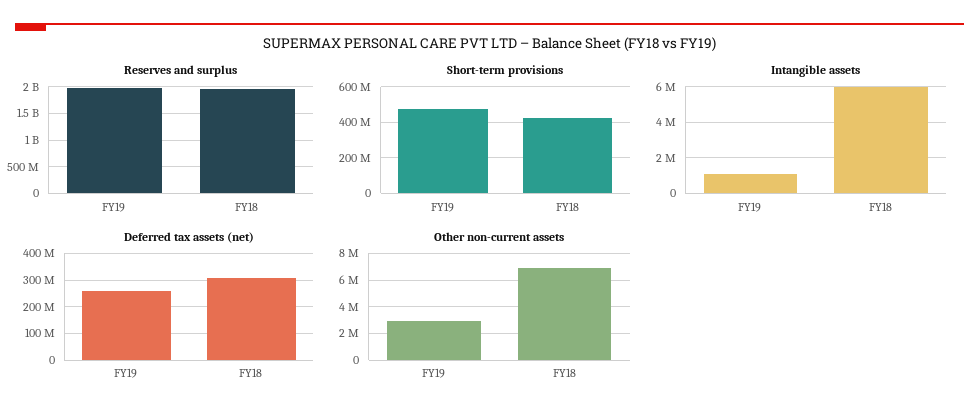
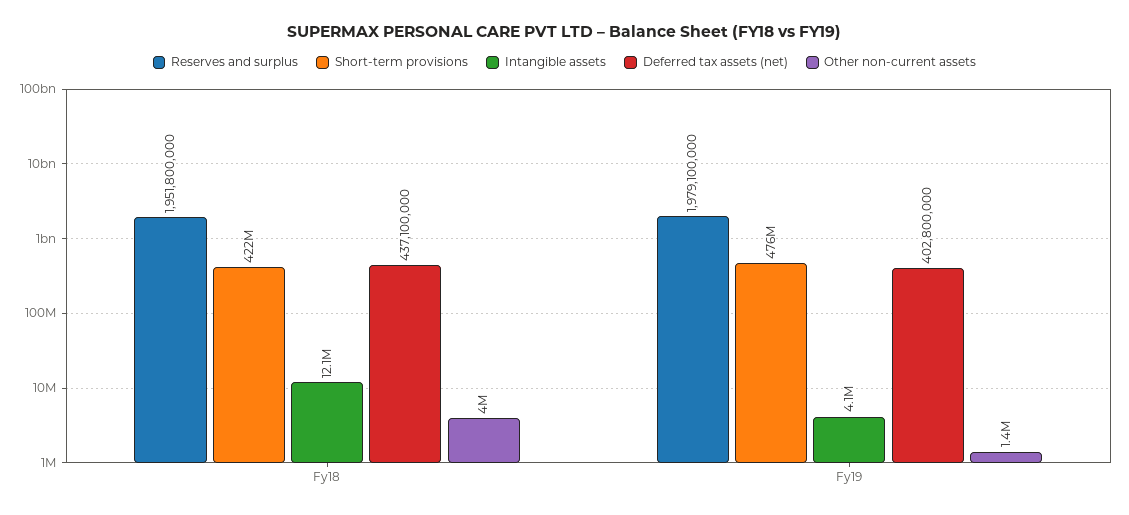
  {
    "Reserves and surplus": {
      "FY19": 1979100000,
      "FY18": 1951800000
    },
    "Short-term provisions": {
      "FY19": 476000000,
      "FY18": 422000000
    },
    "Intangible assets": {
-     "FY19": 1000000,
+     "FY19": 4100000,
-     "FY18": 6000000
+     "FY18": 12100000
    },
    "Deferred tax assets (net)": {
-     "FY19": 250000000,
+     "FY19": 402800000,
-     "FY18": 300000000
+     "FY18": 437100000
    },
    "Other non-current assets": {
-     "FY19": 3000000,
+     "FY19": 1400000,
-     "FY18": 7000000
+     "FY18": 4000000
    }
  }

